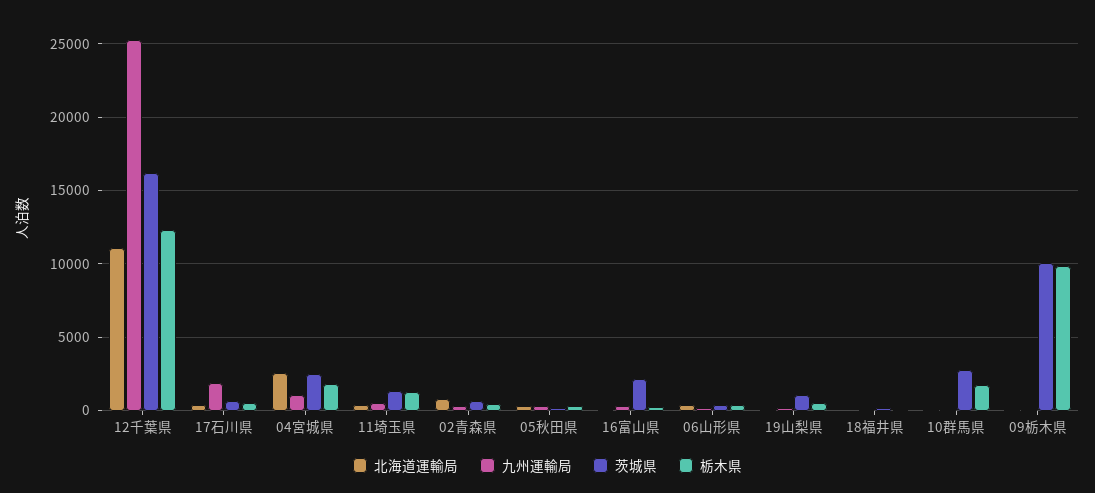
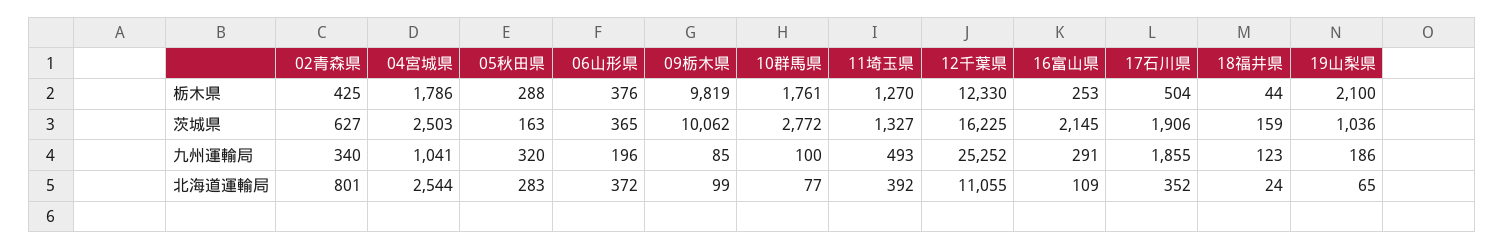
  {
    "北海道運輸局": {
      "12千葉県": 11055,
      "17石川県": 352,
      "04宮城県": 2544,
      "11埼玉県": 392,
      "02青森県": 801,
      "05秋田県": 283,
      "16富山県": 109,
      "06山形県": 372,
      "19山梨県": 65,
      "18福井県": 24,
      "10群馬県": 77,
      "09栃木県": 99
    },
    "九州運輸局": {
      "12千葉県": 25252,
      "17石川県": 1855,
      "04宮城県": 1041,
      "11埼玉県": 493,
      "02青森県": 340,
      "05秋田県": 320,
      "16富山県": 291,
      "06山形県": 196,
      "19山梨県": 186,
      "18福井県": 123,
      "10群馬県": 100,
      "09栃木県": 85
    },
    "茨城県": {
      "12千葉県": 16225,
-     "17石川県": 500,
+     "17石川県": 1906,
      "04宮城県": 2503,
      "11埼玉県": 1327,
      "02青森県": 627,
      "05秋田県": 163,
      "16富山県": 2145,
      "06山形県": 365,
      "19山梨県": 1036,
      "18福井県": 159,
      "10群馬県": 2772,
      "09栃木県": 10062
    },
    "栃木県": {
      "12千葉県": 12330,
      "17石川県": 504,
      "04宮城県": 1786,
      "11埼玉県": 1270,
      "02青森県": 425,
      "05秋田県": 288,
      "16富山県": 253,
      "06山形県": 376,
-     "19山梨県": 500,
+     "19山梨県": 2100,
      "18福井県": 44,
      "10群馬県": 1761,
      "09栃木県": 9819
    }
  }

